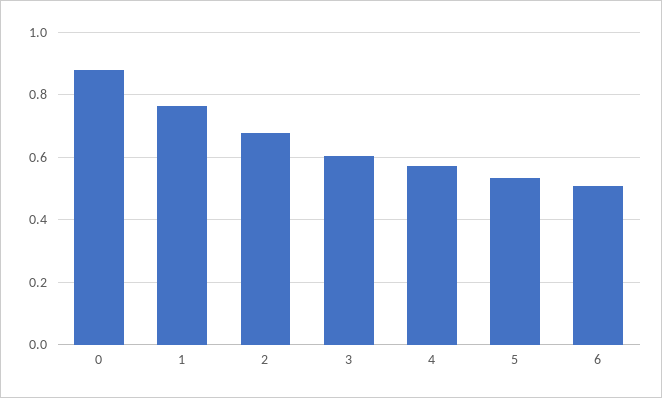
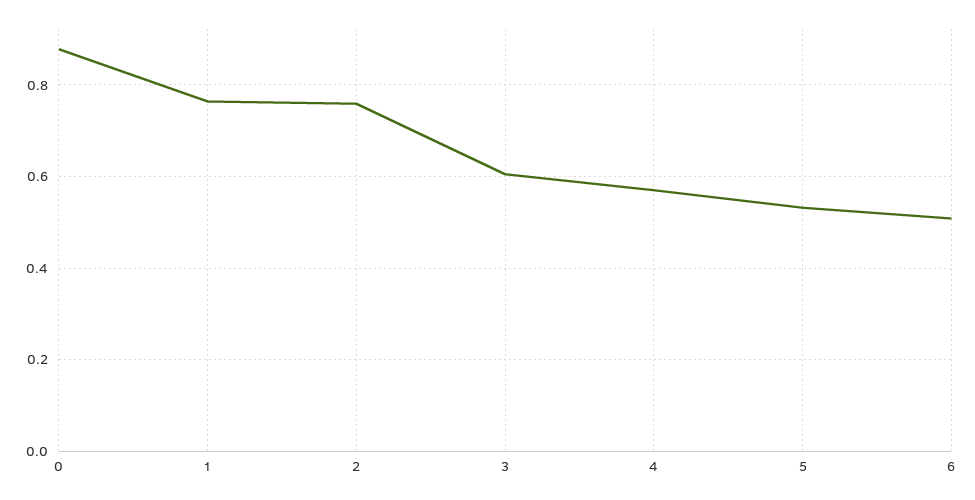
  {
    "0": 0.88,
    "1": 0.76,
-   "2": 0.68,
+   "2": 0.76,
    "3": 0.6,
    "4": 0.58,
    "5": 0.54,
    "6": 0.5
  }

